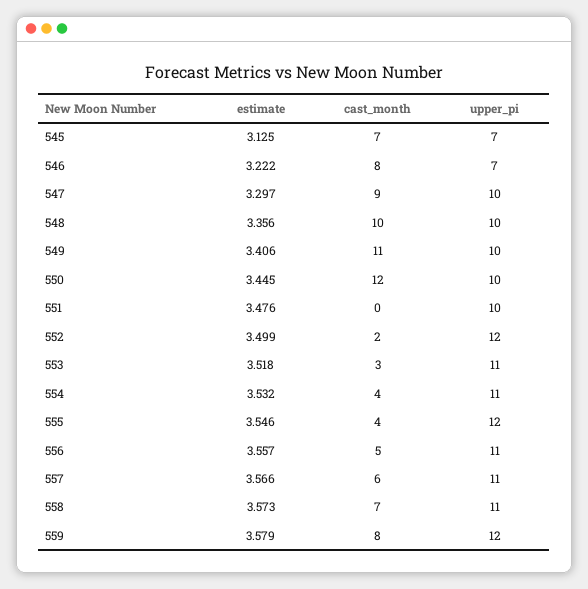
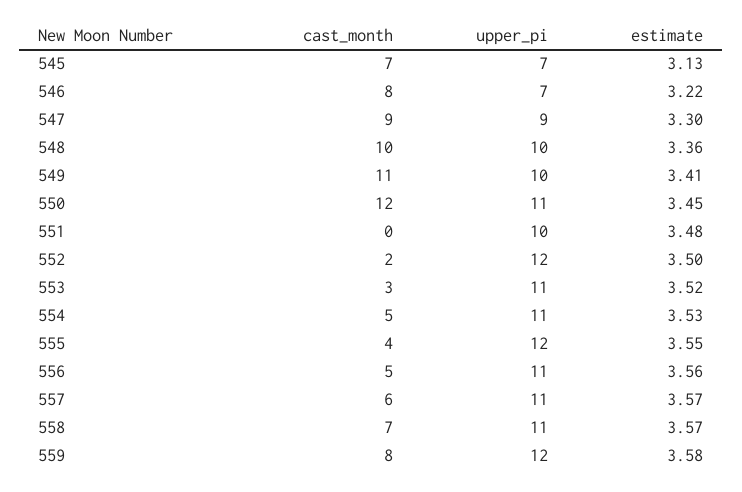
  {
    "estimate": {
      "545": 3.125,
      "546": 3.222,
      "547": 3.297,
      "548": 3.356,
      "549": 3.406,
      "550": 3.445,
      "551": 3.476,
      "552": 3.499,
      "553": 3.518,
      "554": 3.532,
      "555": 3.546,
      "556": 3.557,
      "557": 3.566,
      "558": 3.573,
      "559": 3.579
    },
    "cast_month": {
      "545": 7,
      "546": 8,
      "547": 9,
      "548": 10,
      "549": 11,
      "550": 12,
      "551": 0,
      "552": 2,
      "553": 3,
-     "554": 4,
+     "554": 5,
      "555": 4,
      "556": 5,
      "557": 6,
      "558": 7,
      "559": 8
    },
    "upper_pi": {
      "545": 7,
      "546": 7,
-     "547": 10,
+     "547": 9,
      "548": 10,
      "549": 10,
-     "550": 10,
+     "550": 11,
      "551": 10,
      "552": 12,
      "553": 11,
      "554": 11,
      "555": 12,
      "556": 11,
      "557": 11,
      "558": 11,
      "559": 12
    }
  }

